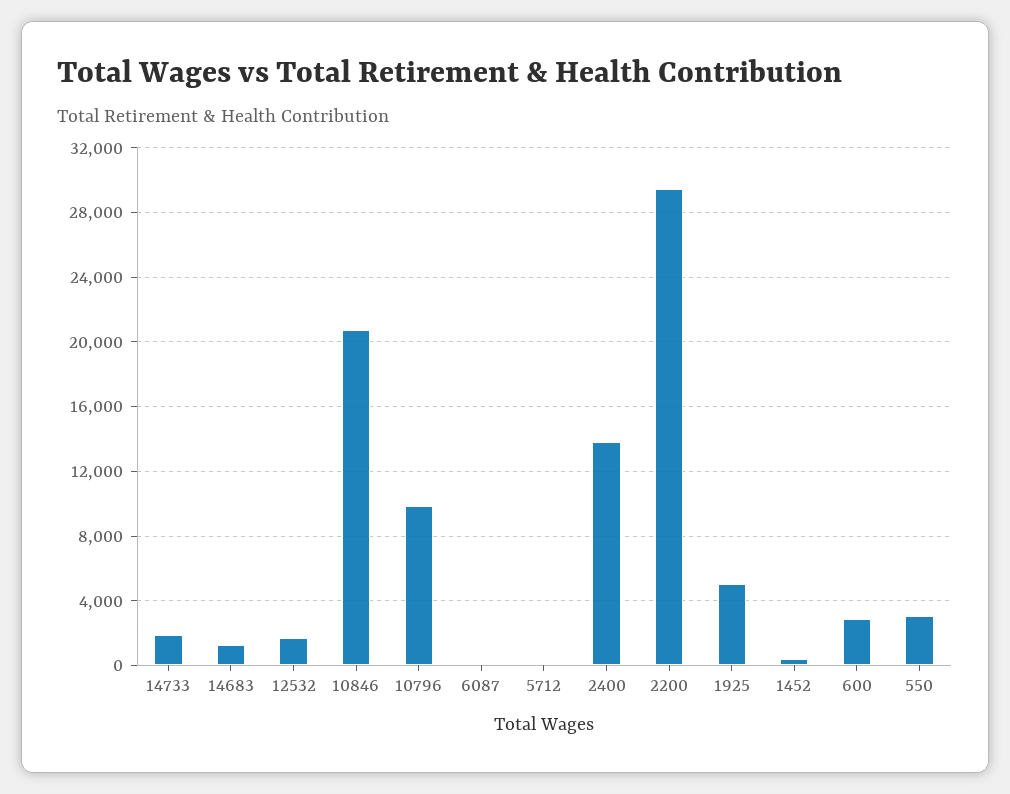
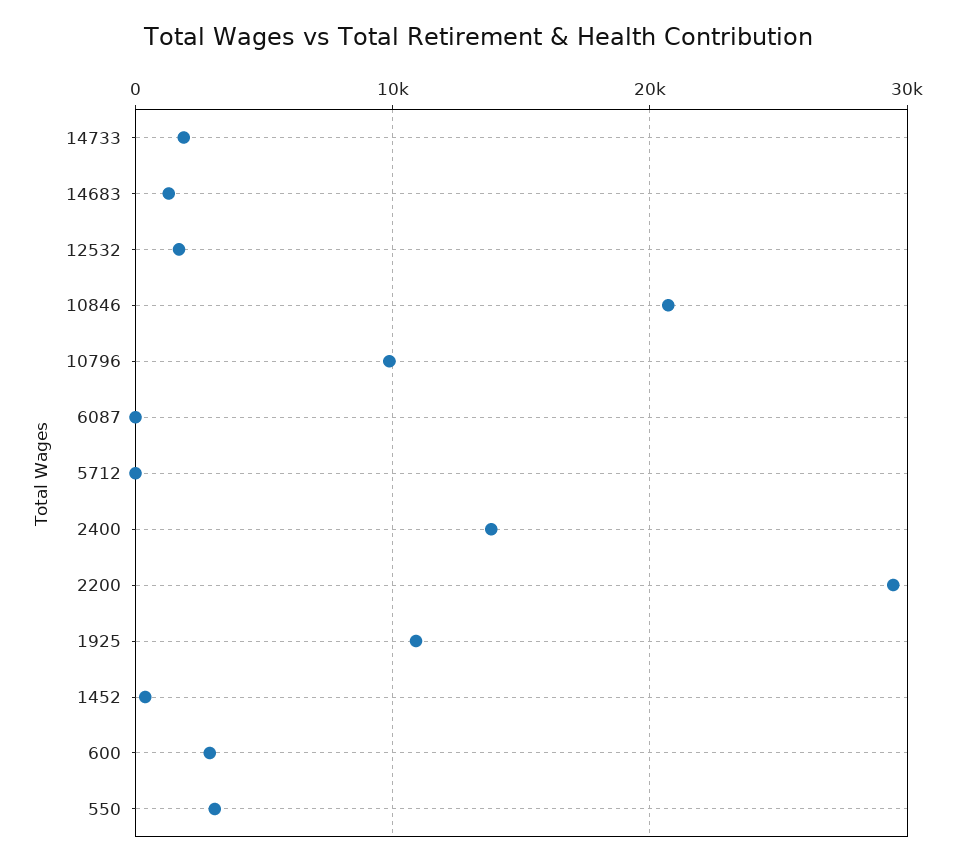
  {
    "14733": 2000,
    "14683": 1500,
    "12532": 1500,
    "10846": 20500,
    "10796": 10000,
    "6087": 0,
    "5712": 0,
    "2400": 14000,
    "2200": 29500,
-   "1925": 5000,
+   "1925": 11000,
    "1452": 500,
    "600": 3000,
    "550": 3000
  }

